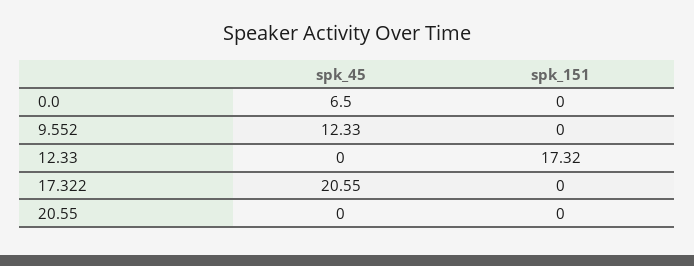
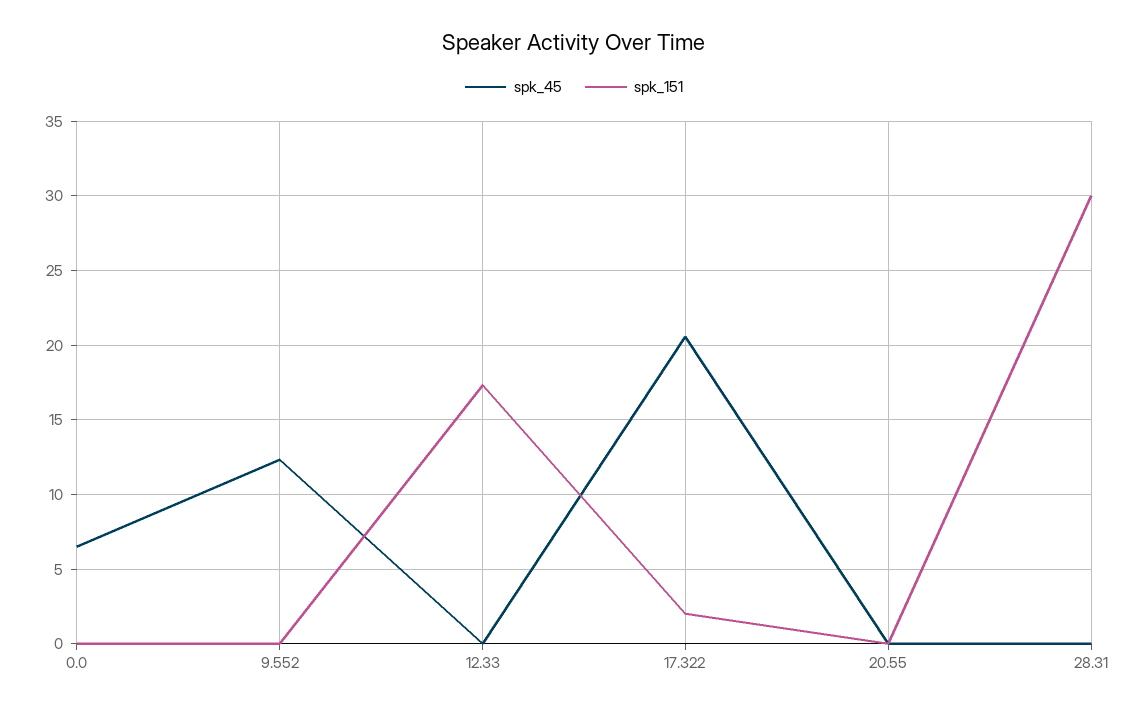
  {
    "spk_45": {
      "0.0": 6.5,
      "9.552": 12.33,
      "12.33": 0,
      "17.322": 20.55,
-     "20.55": 0
+     "20.55": 0,
+     "28.31": 0
    },
    "spk_151": {
      "0.0": 0,
      "9.552": 0,
      "12.33": 17.32,
-     "17.322": 0,
+     "17.322": 2,
-     "20.55": 0
+     "20.55": 0,
+     "28.31": 30
    }
  }

